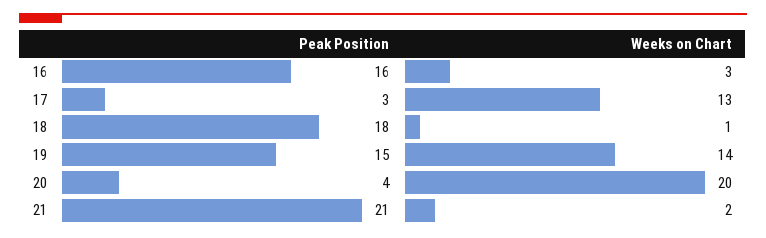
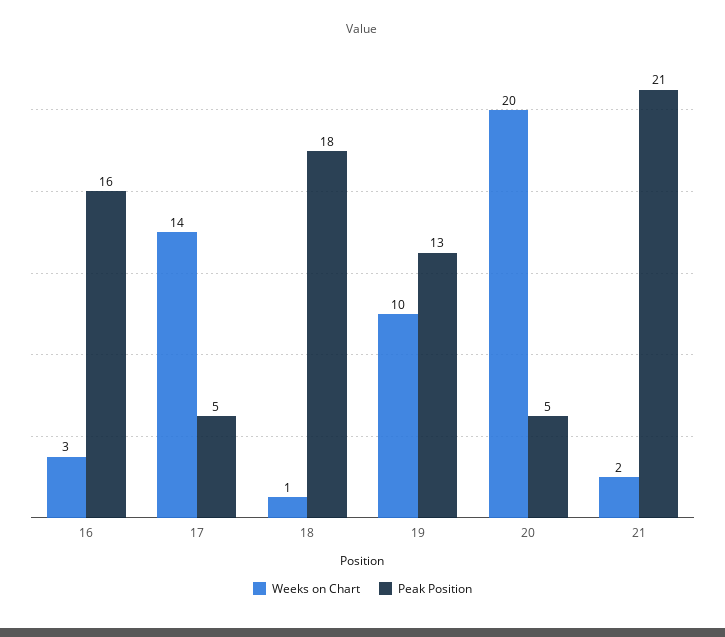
  {
    "Peak Position": {
      "16": 16,
-     "17": 3,
+     "17": 5,
      "18": 18,
-     "19": 15,
+     "19": 13,
-     "20": 4,
+     "20": 5,
      "21": 21
    },
    "Weeks on Chart": {
      "16": 3,
-     "17": 13,
+     "17": 14,
      "18": 1,
-     "19": 14,
+     "19": 10,
      "20": 20,
      "21": 2
    }
  }

